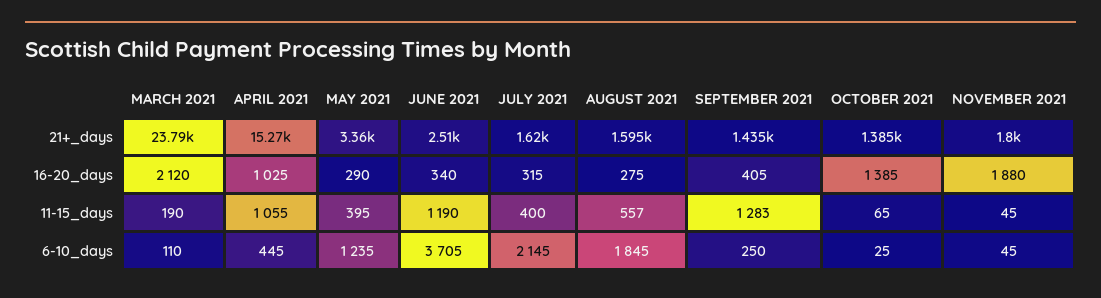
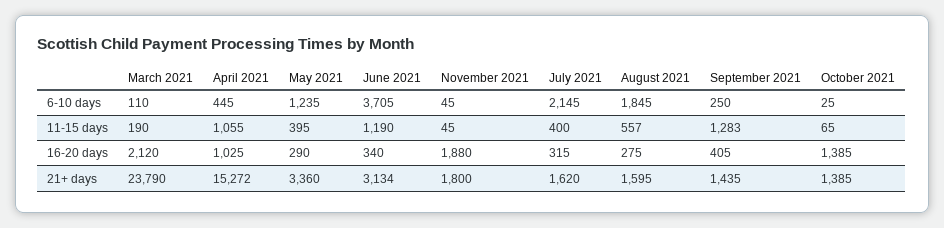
  {
    "MARCH 2021": {
      "21+_days": 23790,
      "16-20_days": 2120,
      "11-15_days": 190,
      "6-10_days": 110
    },
    "APRIL 2021": {
-     "21+_days": 15270,
+     "21+_days": 15272,
      "16-20_days": 1025,
      "11-15_days": 1055,
      "6-10_days": 445
    },
    "MAY 2021": {
      "21+_days": 3360,
      "16-20_days": 290,
      "11-15_days": 395,
      "6-10_days": 1235
    },
    "JUNE 2021": {
-     "21+_days": 2510,
+     "21+_days": 3134,
      "16-20_days": 340,
      "11-15_days": 1190,
      "6-10_days": 3705
    },
    "JULY 2021": {
      "21+_days": 1620,
      "16-20_days": 315,
      "11-15_days": 400,
      "6-10_days": 2145
    },
    "AUGUST 2021": {
      "21+_days": 1595,
      "16-20_days": 275,
      "11-15_days": 557,
      "6-10_days": 1845
    },
    "SEPTEMBER 2021": {
      "21+_days": 1435,
      "16-20_days": 405,
      "11-15_days": 1283,
      "6-10_days": 250
    },
    "OCTOBER 2021": {
      "21+_days": 1385,
      "16-20_days": 1385,
      "11-15_days": 65,
      "6-10_days": 25
    },
    "NOVEMBER 2021": {
      "21+_days": 1800,
      "16-20_days": 1880,
      "11-15_days": 45,
      "6-10_days": 45
    }
  }

